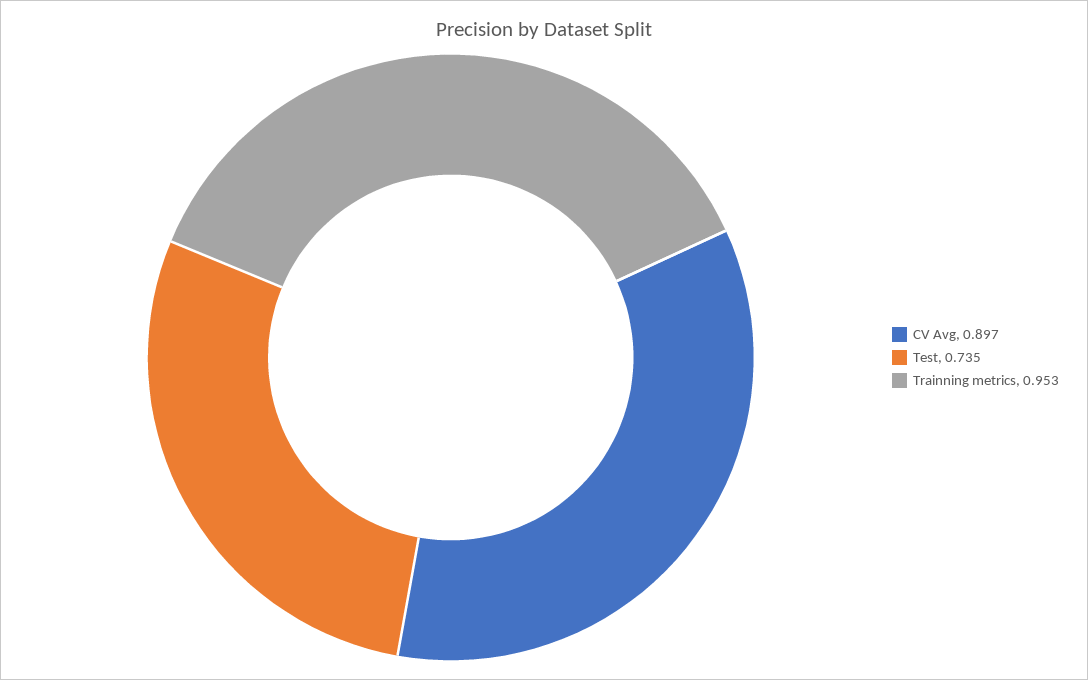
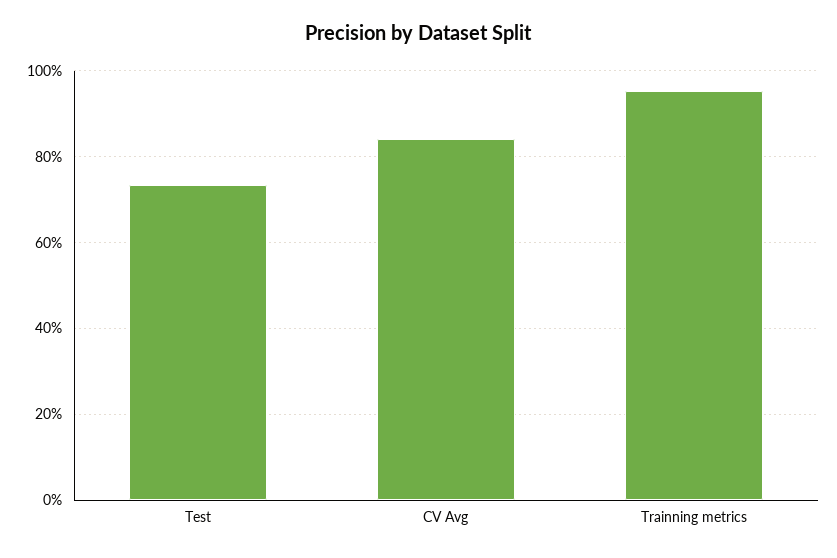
  {
-   "CV Avg": 0.897,
+   "CV Avg": 0.84,
    "Test": 0.735,
    "Trainning metrics": 0.953
  }

